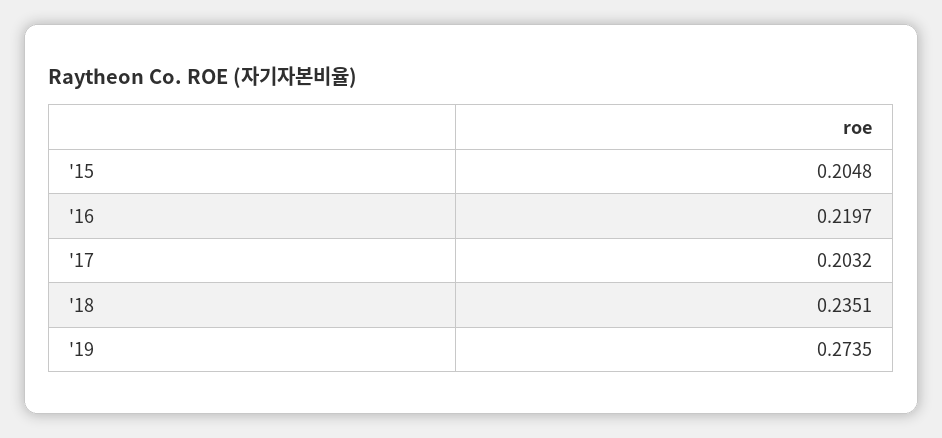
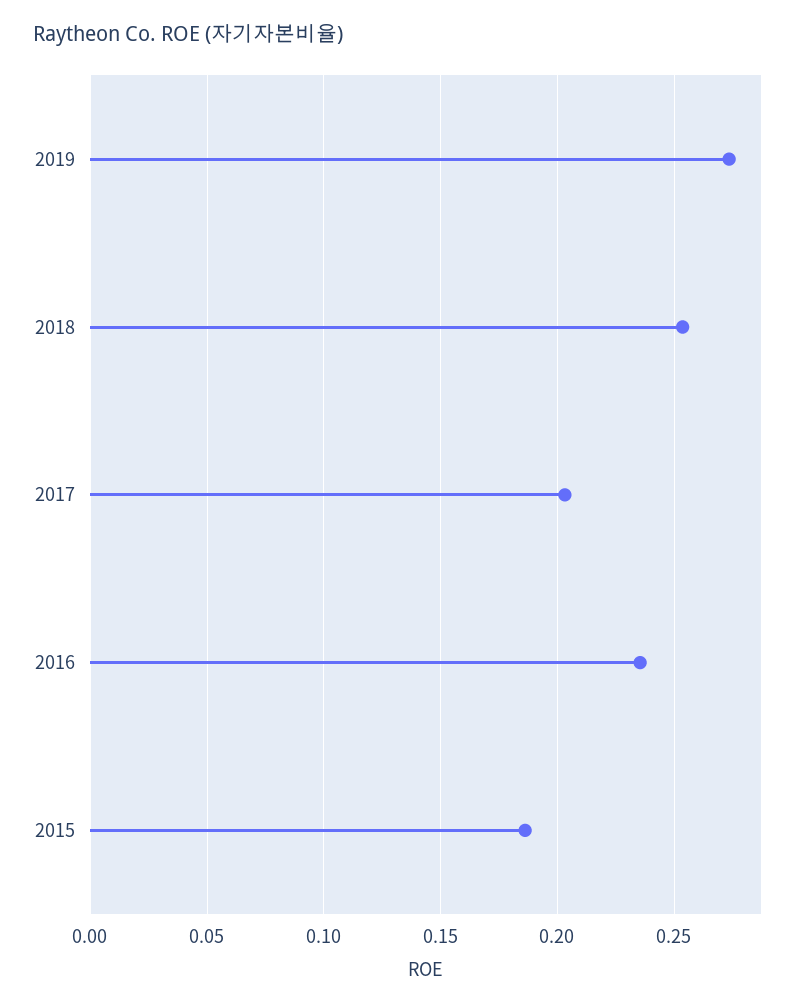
  {
-   "'15": 0.2048,
+   "'15": 0.185,
-   "'16": 0.2197,
+   "'16": 0.235,
    "'17": 0.2032,
-   "'18": 0.2351,
+   "'18": 0.255,
    "'19": 0.2735
  }

